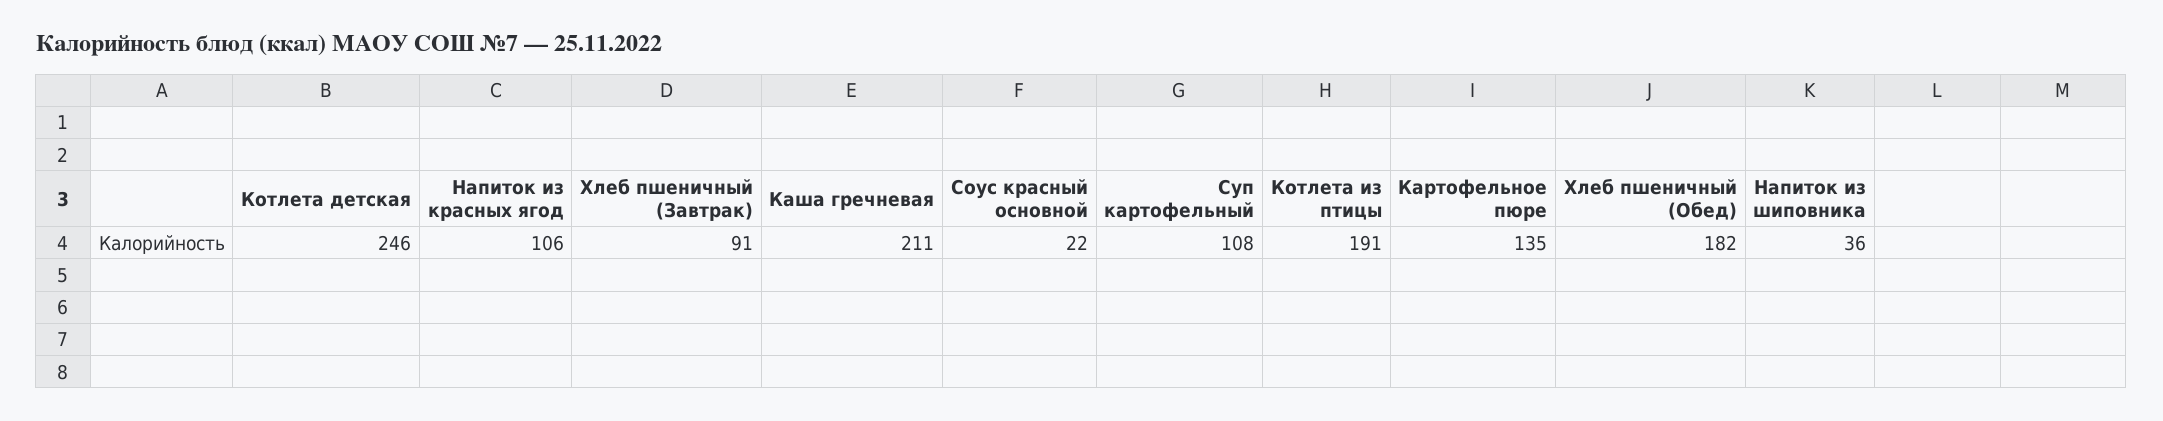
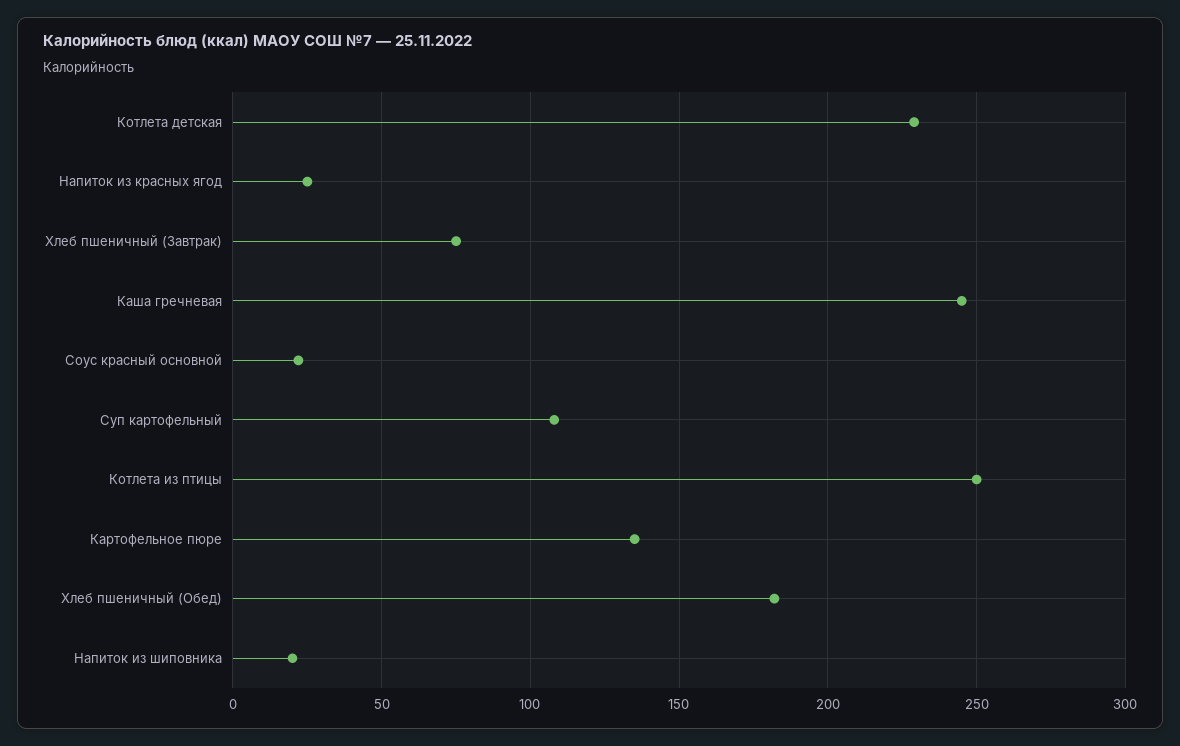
  {
-   "Котлета детская": 246,
+   "Котлета детская": 230,
-   "Напиток из красных ягод": 106,
+   "Напиток из красных ягод": 25,
-   "Хлеб пшеничный (Завтрак)": 91,
+   "Хлеб пшеничный (Завтрак)": 75,
-   "Каша гречневая": 211,
+   "Каша гречневая": 245,
    "Соус красный основной": 22,
    "Суп картофельный": 108,
-   "Котлета из птицы": 191,
+   "Котлета из птицы": 250,
    "Картофельное пюре": 135,
    "Хлеб пшеничный (Обед)": 182,
-   "Напиток из шиповника": 36
+   "Напиток из шиповника": 20
  }

